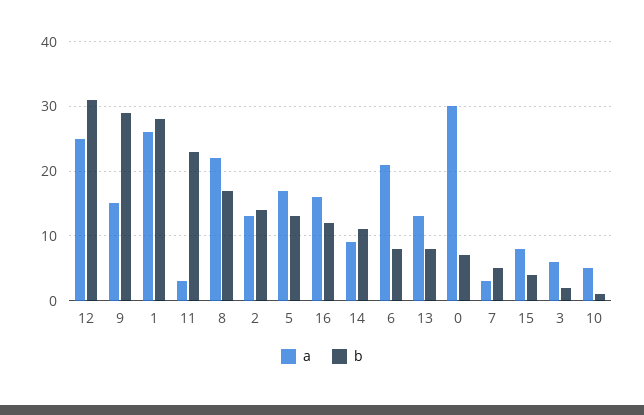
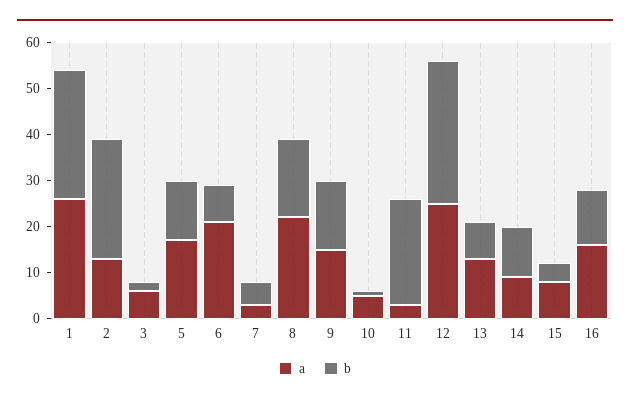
  {
    "a": {
      "12": 25,
      "9": 15,
      "1": 26,
      "11": 3,
      "8": 22,
      "2": 13,
      "5": 17,
      "16": 16,
      "14": 9,
      "6": 21,
      "13": 13,
-     "0": 30,
      "7": 3,
      "15": 8,
      "3": 6,
      "10": 5
    },
    "b": {
      "12": 31,
-     "9": 29,
+     "9": 15,
      "1": 28,
      "11": 23,
      "8": 17,
-     "2": 14,
+     "2": 25,
      "5": 13,
      "16": 12,
      "14": 11,
      "6": 8,
      "13": 8,
-     "0": 7,
      "7": 5,
      "15": 4,
      "3": 2,
      "10": 1
    }
  }

